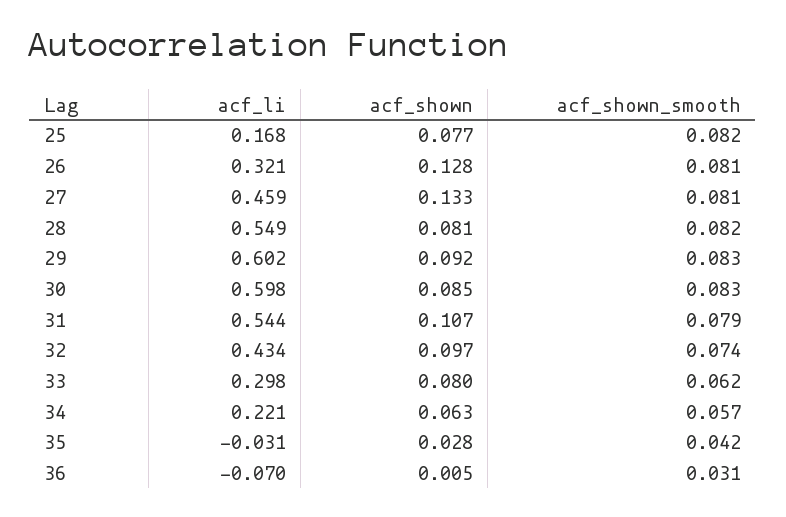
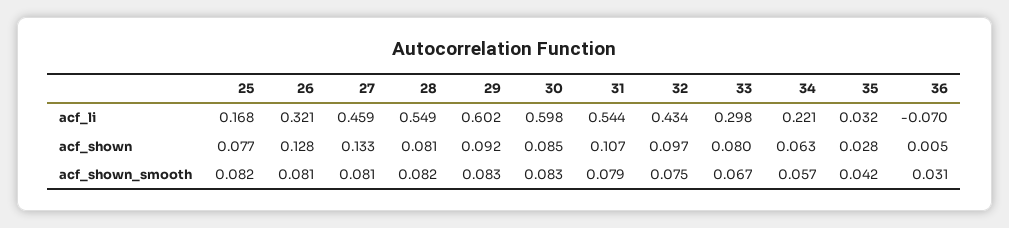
  {
    "acf_li": {
      "25": 0.168,
      "26": 0.321,
      "27": 0.459,
      "28": 0.549,
      "29": 0.602,
      "30": 0.598,
      "31": 0.544,
      "32": 0.434,
      "33": 0.298,
      "34": 0.221,
-     "35": -0.031,
+     "35": 0.032,
      "36": -0.07
    },
    "acf_shown": {
      "25": 0.077,
      "26": 0.128,
      "27": 0.133,
      "28": 0.081,
      "29": 0.092,
      "30": 0.085,
      "31": 0.107,
      "32": 0.097,
      "33": 0.08,
      "34": 0.063,
      "35": 0.028,
      "36": 0.005
    },
    "acf_shown_smooth": {
      "25": 0.082,
      "26": 0.081,
      "27": 0.081,
      "28": 0.082,
      "29": 0.083,
      "30": 0.083,
      "31": 0.079,
-     "32": 0.074,
+     "32": 0.075,
-     "33": 0.062,
+     "33": 0.067,
      "34": 0.057,
      "35": 0.042,
      "36": 0.031
    }
  }

